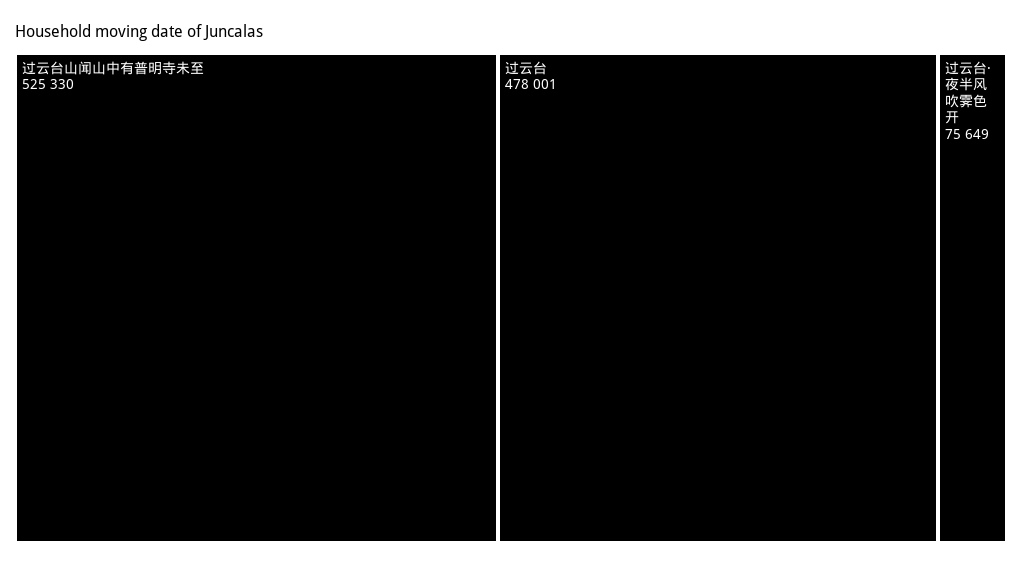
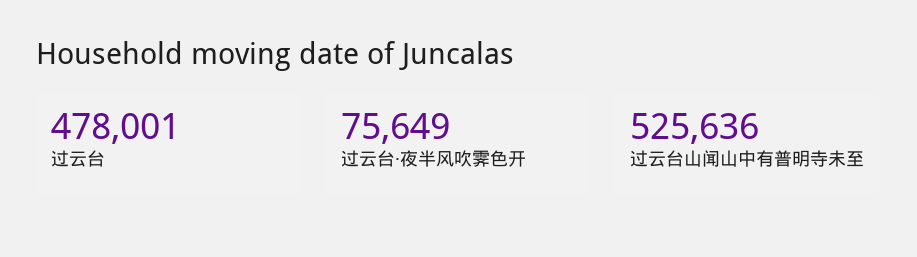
  {
-   "过云台山闻山中有普明寺未至": 525330,
+   "过云台山闻山中有普明寺未至": 525636,
    "过云台": 478001,
    "过云台·夜半风吹霁色开": 75649
  }

